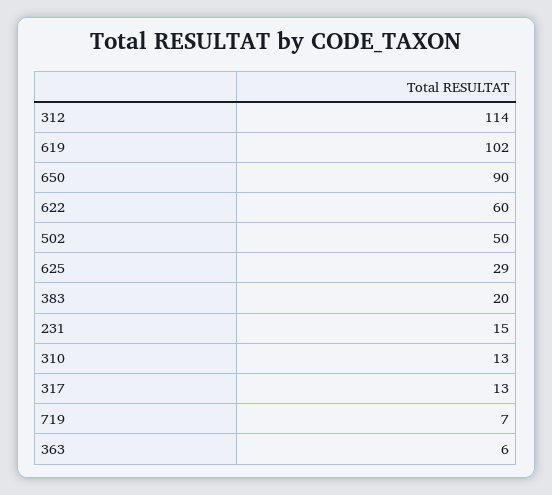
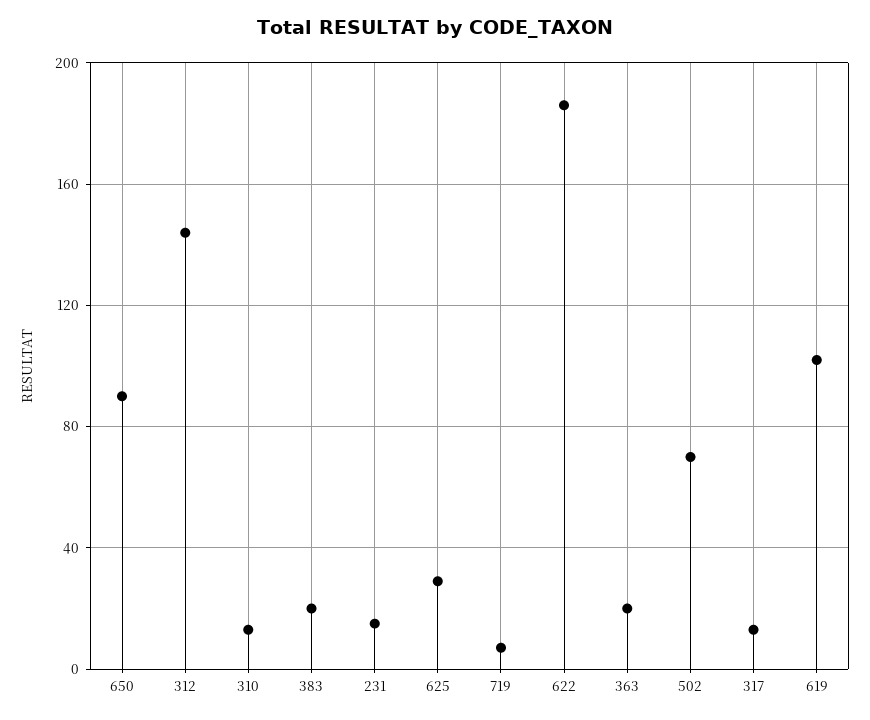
  {
-   "312": 114,
+   "312": 145,
    "619": 102,
    "650": 90,
-   "622": 60,
+   "622": 185,
-   "502": 50,
+   "502": 70,
    "625": 29,
    "383": 20,
    "231": 15,
    "310": 13,
    "317": 13,
    "719": 7,
-   "363": 6
+   "363": 20
  }

